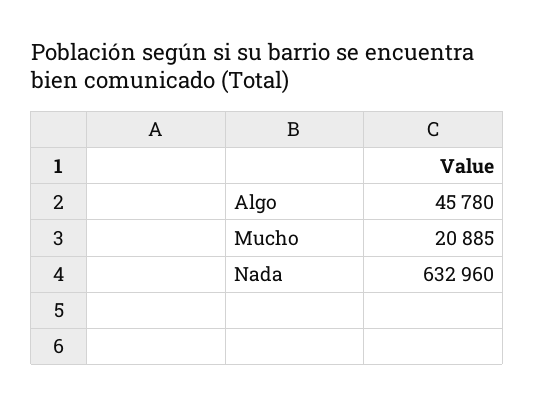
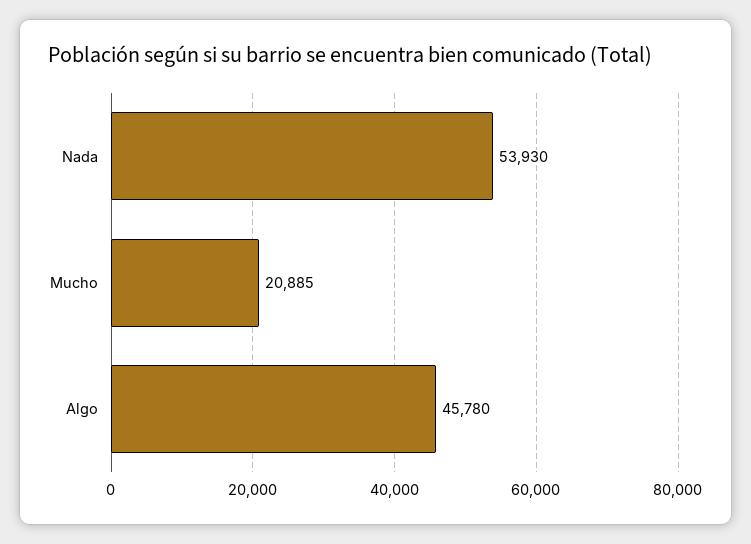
  {
    "Algo": 45780,
    "Mucho": 20885,
-   "Nada": 632960
+   "Nada": 53930
  }

